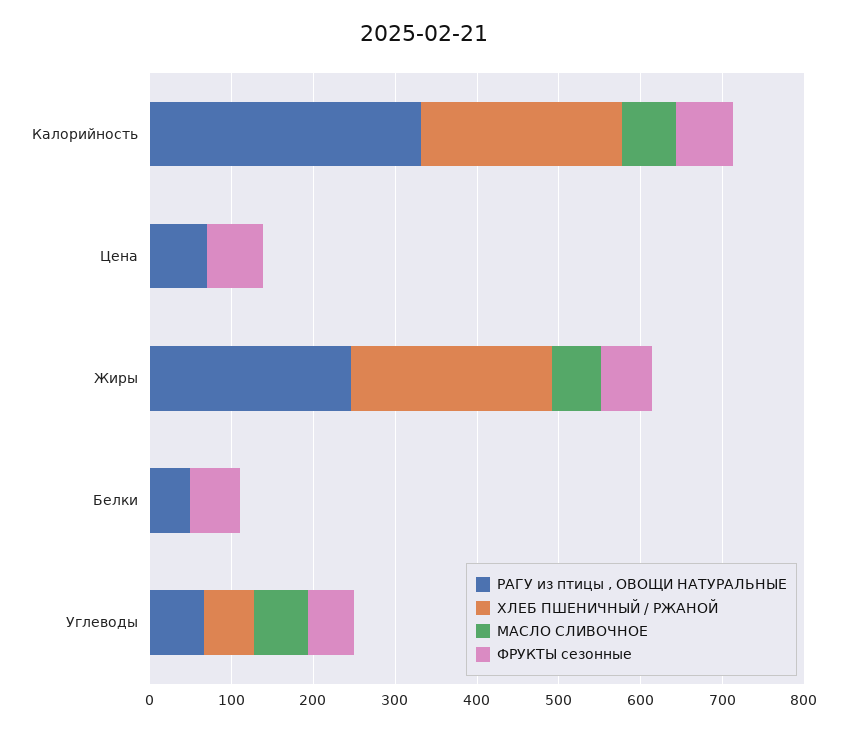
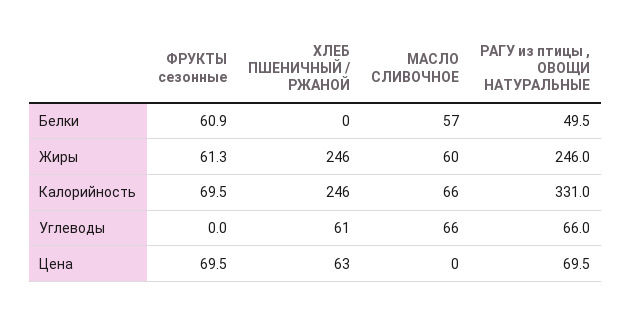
  {
    "РАГУ из птицы , ОВОЩИ НАТУРАЛЬНЫЕ": {
      "Калорийность": 331,
      "Цена": 69.5,
      "Жиры": 246,
      "Белки": 49.5,
      "Углеводы": 66
    },
    "ХЛЕБ ПШЕНИЧНЫЙ / РЖАНОЙ": {
      "Калорийность": 246,
-     "Цена": 0,
+     "Цена": 63,
      "Жиры": 246,
      "Белки": 0,
      "Углеводы": 61
    },
    "МАСЛО СЛИВОЧНОЕ": {
      "Калорийность": 66,
      "Цена": 0,
      "Жиры": 60,
-     "Белки": 0,
+     "Белки": 57,
      "Углеводы": 66
    },
    "ФРУКТЫ сезонные": {
      "Калорийность": 69.5,
      "Цена": 69.5,
      "Жиры": 61.3,
      "Белки": 60.9,
-     "Углеводы": 60
+     "Углеводы": 0
    }
  }

